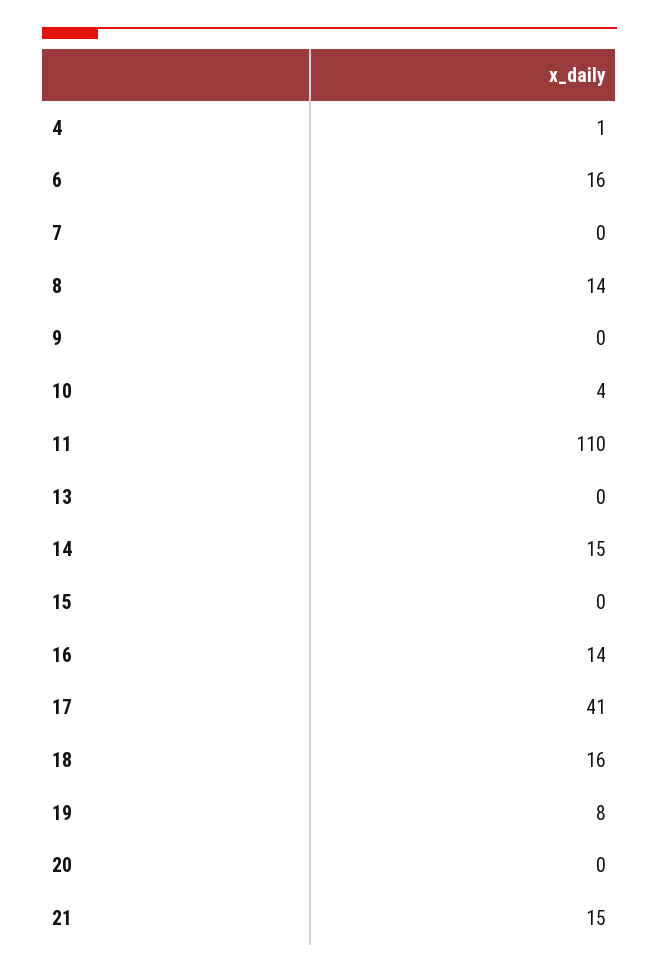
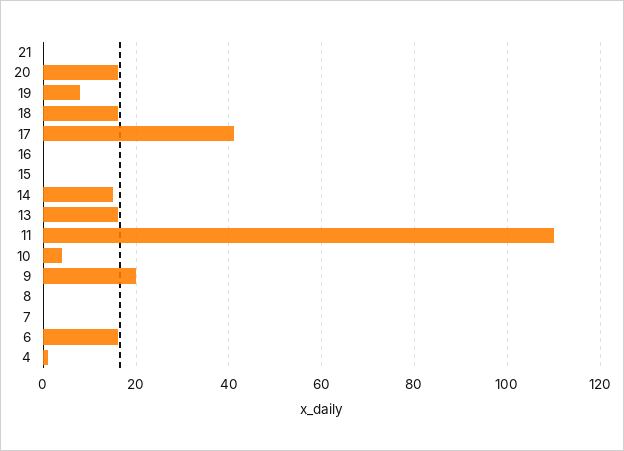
  {
    "4": 1,
    "6": 16,
    "7": 0,
-   "8": 14,
+   "8": 0,
-   "9": 0,
+   "9": 20,
    "10": 4,
    "11": 110,
-   "13": 0,
+   "13": 15,
    "14": 15,
    "15": 0,
-   "16": 14,
+   "16": 0,
    "17": 41,
    "18": 16,
    "19": 8,
-   "20": 0,
+   "20": 15,
-   "21": 15
+   "21": 0
  }

